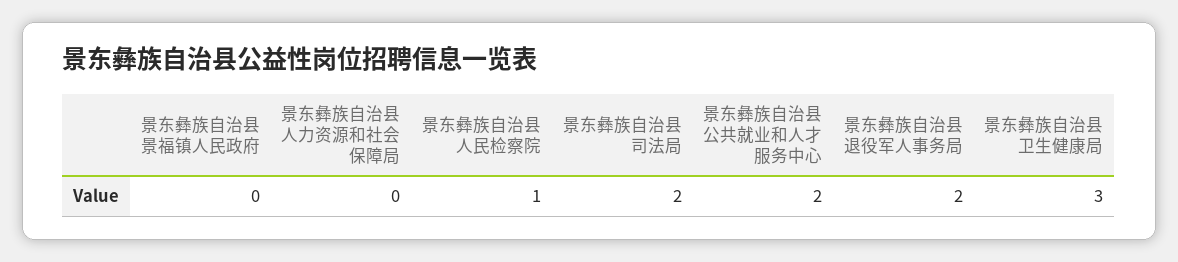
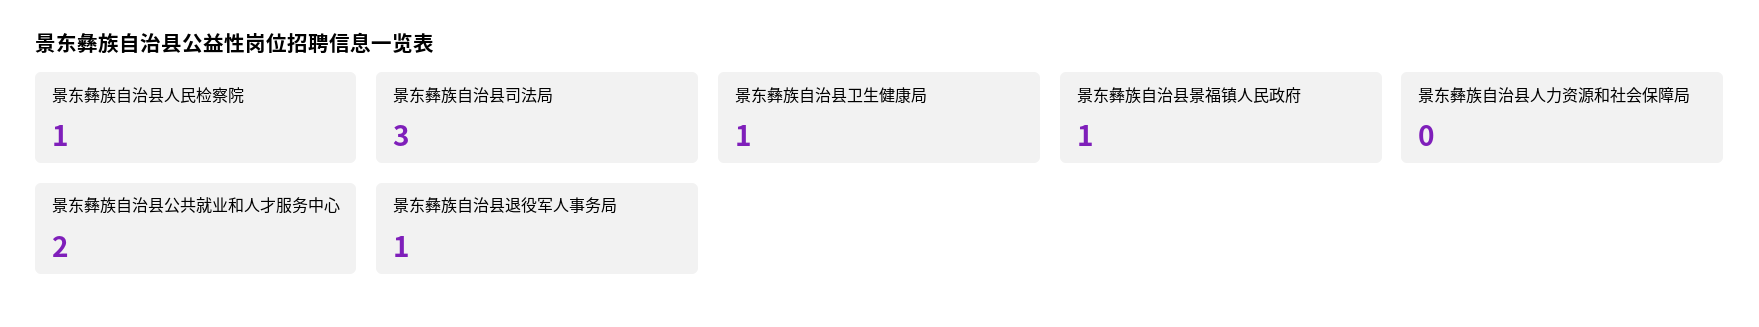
  {
-   "景东彝族自治县景福镇人民政府": 0,
+   "景东彝族自治县景福镇人民政府": 1,
    "景东彝族自治县人力资源和社会保障局": 0,
    "景东彝族自治县人民检察院": 1,
-   "景东彝族自治县司法局": 2,
+   "景东彝族自治县司法局": 3,
    "景东彝族自治县公共就业和人才服务中心": 2,
-   "景东彝族自治县退役军人事务局": 2,
+   "景东彝族自治县退役军人事务局": 1,
-   "景东彝族自治县卫生健康局": 3
+   "景东彝族自治县卫生健康局": 1
  }

